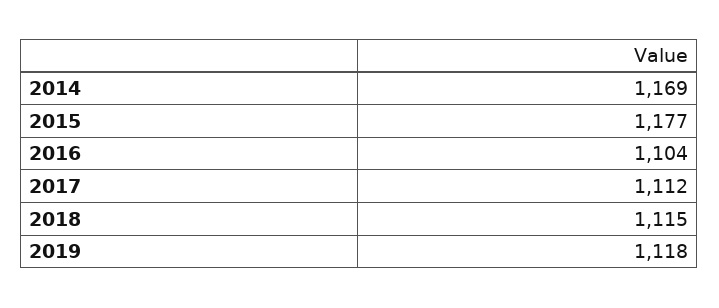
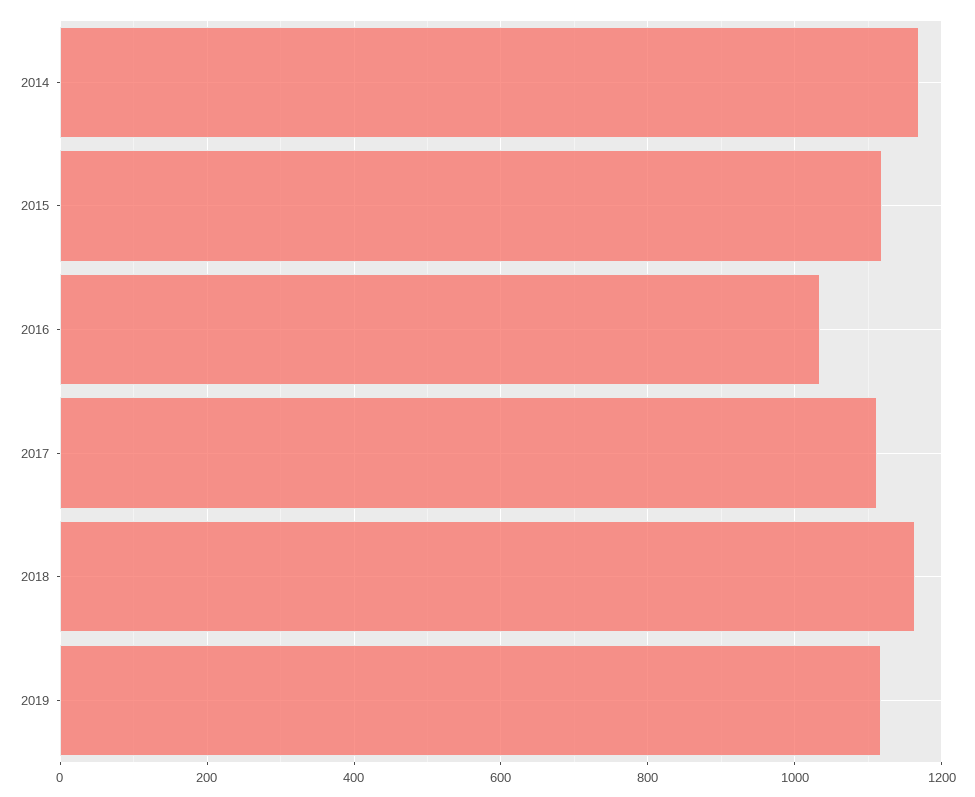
  {
    "2014": 1169,
-   "2015": 1177,
+   "2015": 1120,
-   "2016": 1104,
+   "2016": 1040,
    "2017": 1112,
-   "2018": 1115,
+   "2018": 1160,
    "2019": 1118
  }

